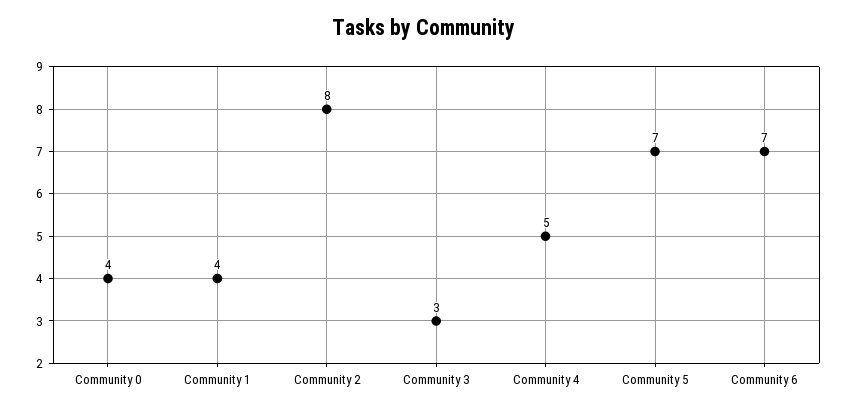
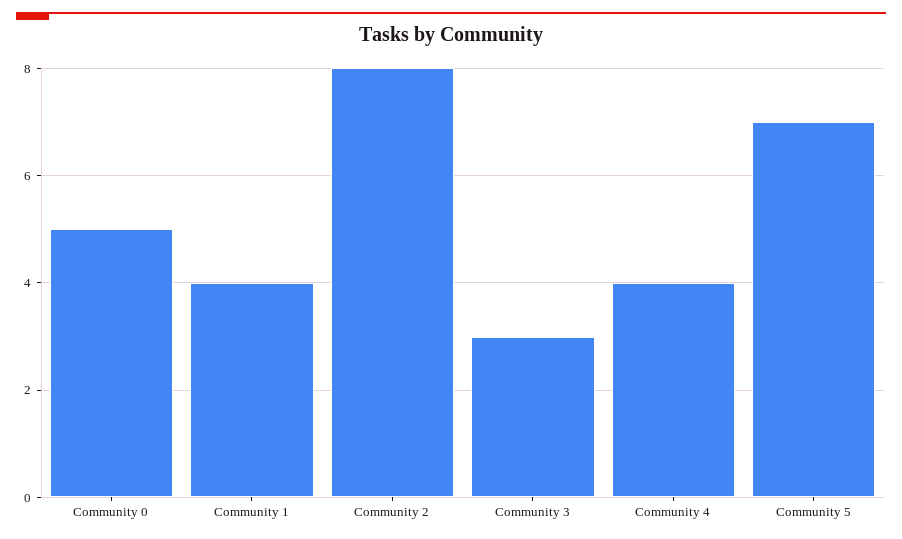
  {
-   "Community 0": 4,
+   "Community 0": 5,
    "Community 1": 4,
    "Community 2": 8,
    "Community 3": 3,
-   "Community 4": 5,
+   "Community 4": 4,
-   "Community 5": 7,
+   "Community 5": 7
-   "Community 6": 7
  }

